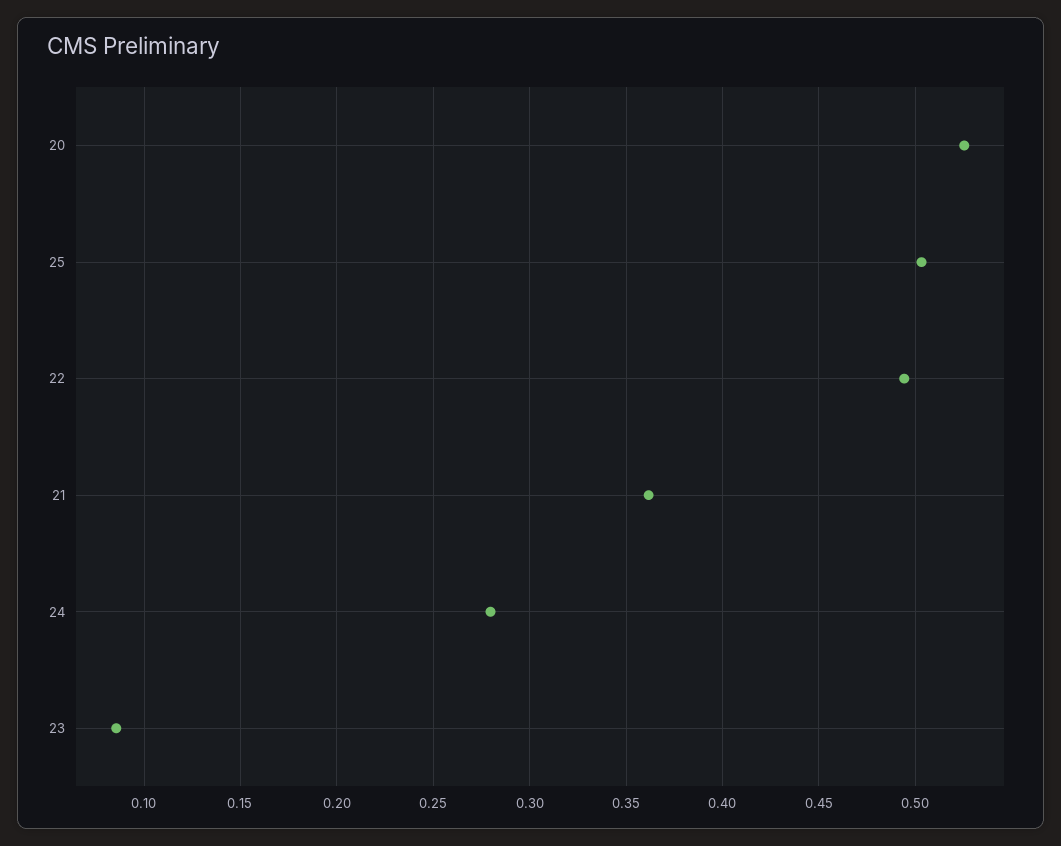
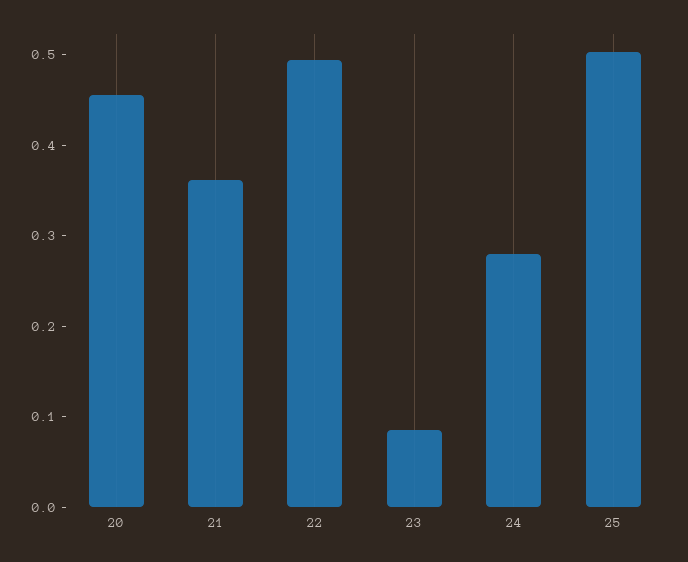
  {
-   "20": 0.525,
+   "20": 0.46,
    "25": 0.505,
    "22": 0.495,
    "21": 0.36,
    "24": 0.28,
    "23": 0.085
  }

